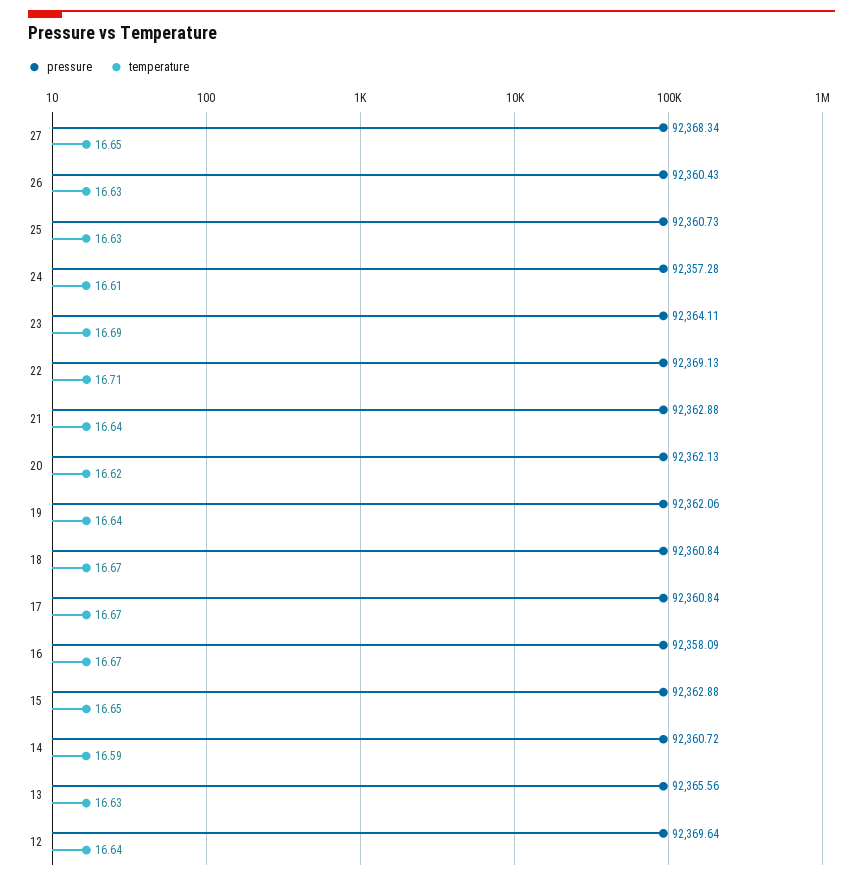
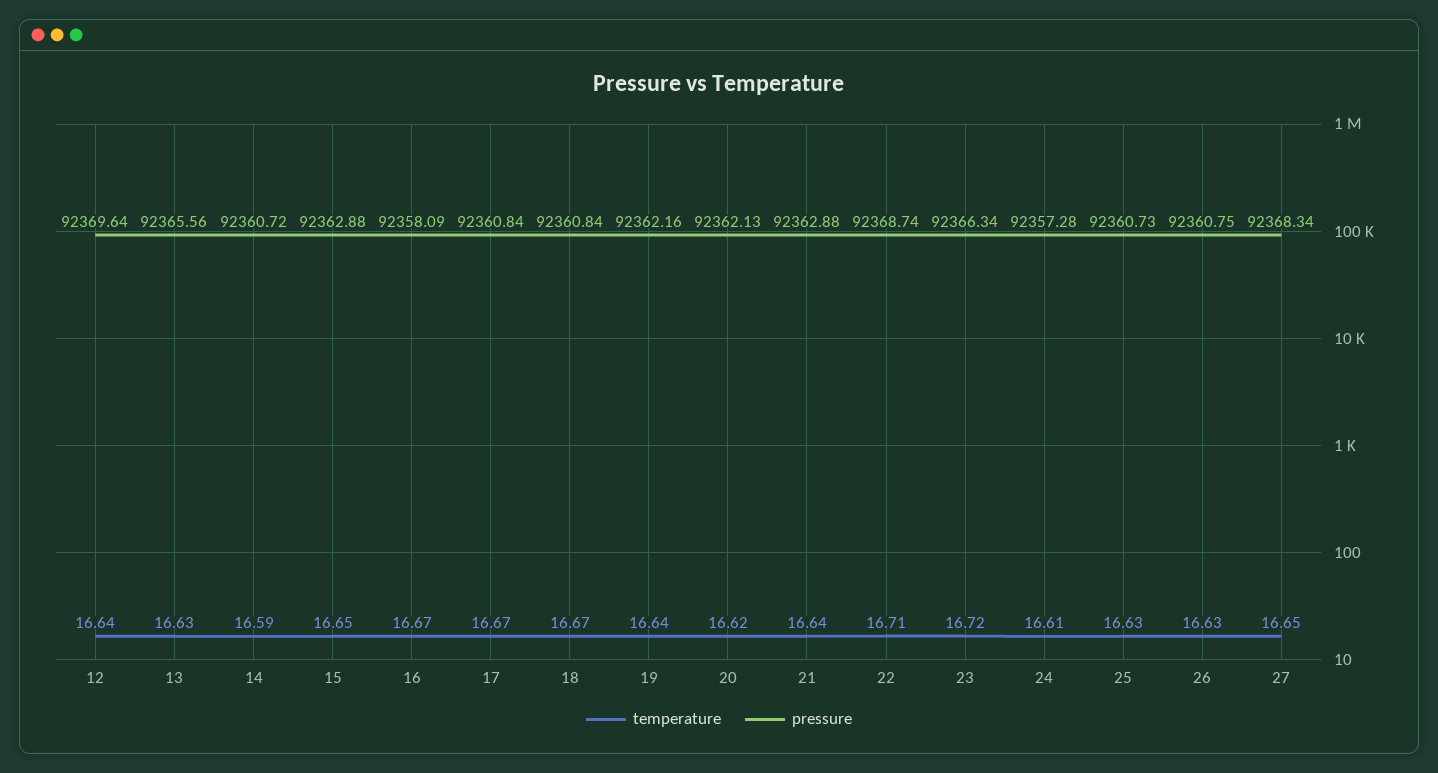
  {
    "pressure": {
      "27": 92368.34,
-     "26": 92360.43,
+     "26": 92360.75,
      "25": 92360.73,
      "24": 92357.28,
-     "23": 92364.11,
+     "23": 92366.34,
-     "22": 92369.13,
+     "22": 92368.74,
      "21": 92362.88,
      "20": 92362.13,
-     "19": 92362.06,
+     "19": 92362.16,
      "18": 92360.84,
      "17": 92360.84,
      "16": 92358.09,
      "15": 92362.88,
      "14": 92360.72,
      "13": 92365.56,
      "12": 92369.64
    },
    "temperature": {
      "27": 16.65,
      "26": 16.63,
      "25": 16.63,
      "24": 16.61,
-     "23": 16.69,
+     "23": 16.72,
      "22": 16.71,
      "21": 16.64,
      "20": 16.62,
      "19": 16.64,
      "18": 16.67,
      "17": 16.67,
      "16": 16.67,
      "15": 16.65,
      "14": 16.59,
      "13": 16.63,
      "12": 16.64
    }
  }

